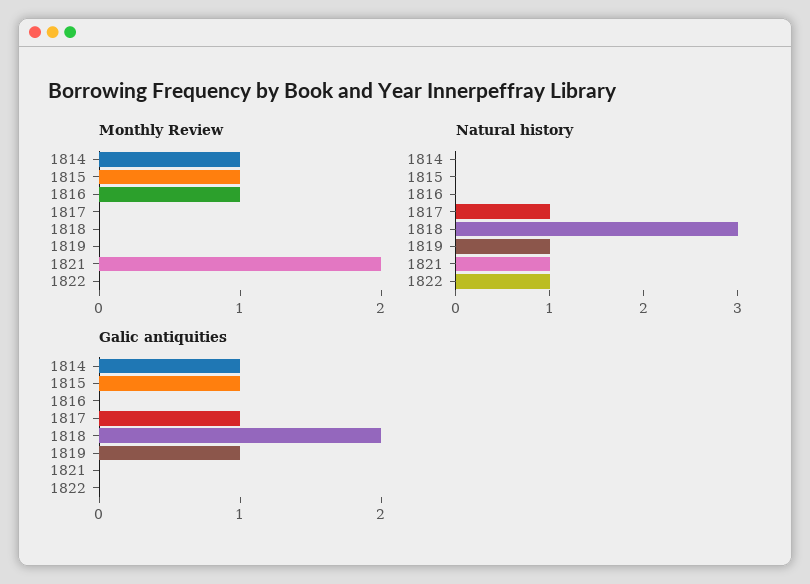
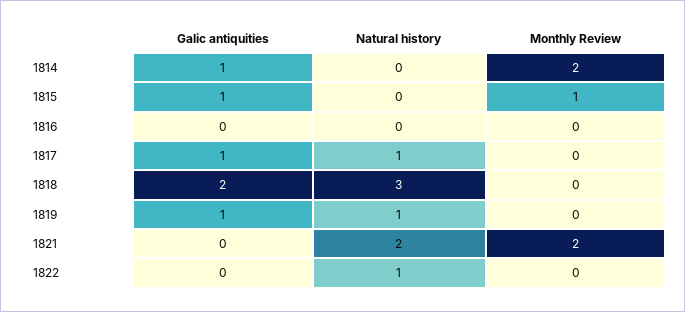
  {
    "Monthly Review": {
-     "1814": 1,
+     "1814": 2,
      "1815": 1,
-     "1816": 1,
+     "1816": 0,
      "1817": 0,
      "1818": 0,
      "1819": 0,
      "1821": 2,
      "1822": 0
    },
    "Natural history": {
      "1814": 0,
      "1815": 0,
      "1816": 0,
      "1817": 1,
      "1818": 3,
      "1819": 1,
-     "1821": 1,
+     "1821": 2,
      "1822": 1
    },
    "Galic antiquities": {
      "1814": 1,
      "1815": 1,
      "1816": 0,
      "1817": 1,
      "1818": 2,
      "1819": 1,
      "1821": 0,
      "1822": 0
    }
  }

